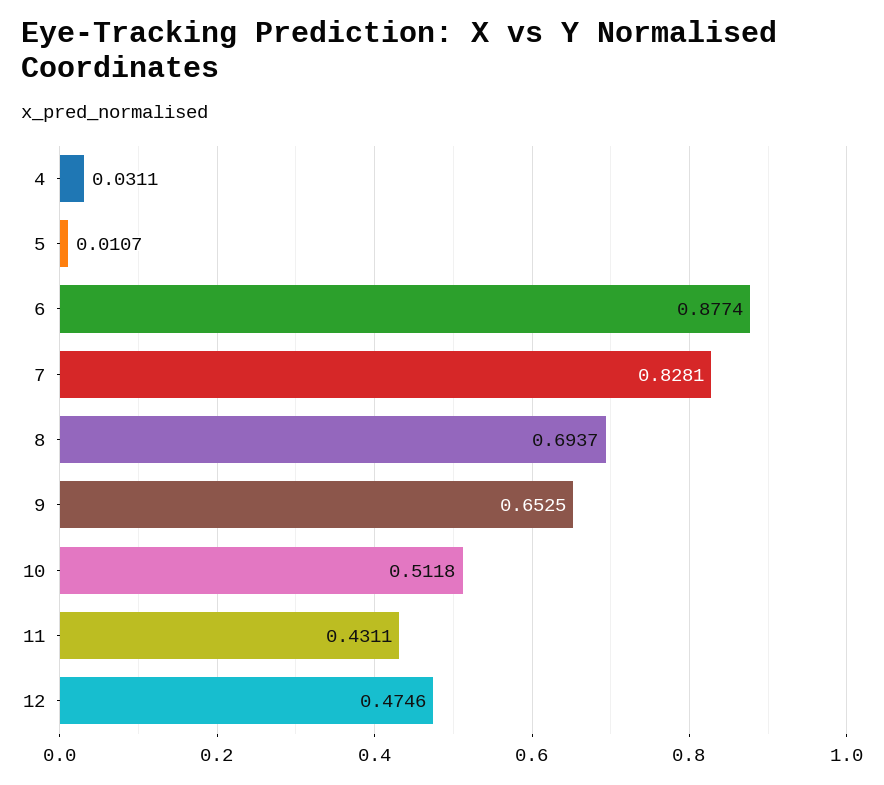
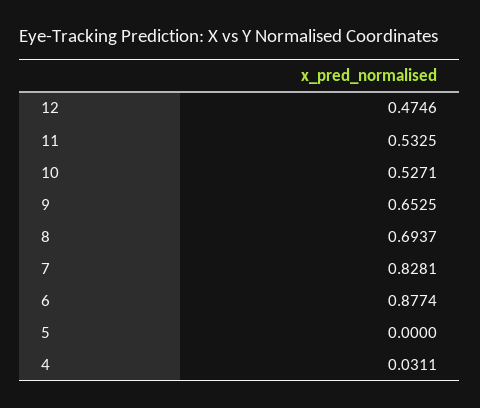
  {
    "4": 0.0311,
-   "5": 0.0107,
+   "5": 0,
    "6": 0.8774,
    "7": 0.8281,
    "8": 0.6937,
    "9": 0.6525,
-   "10": 0.5118,
+   "10": 0.5271,
-   "11": 0.4311,
+   "11": 0.5325,
    "12": 0.4746
  }

